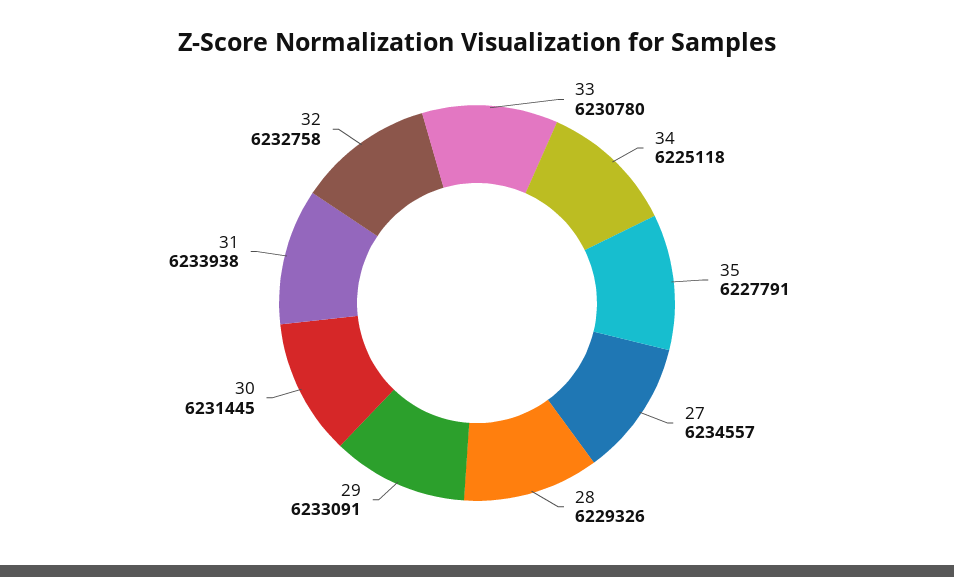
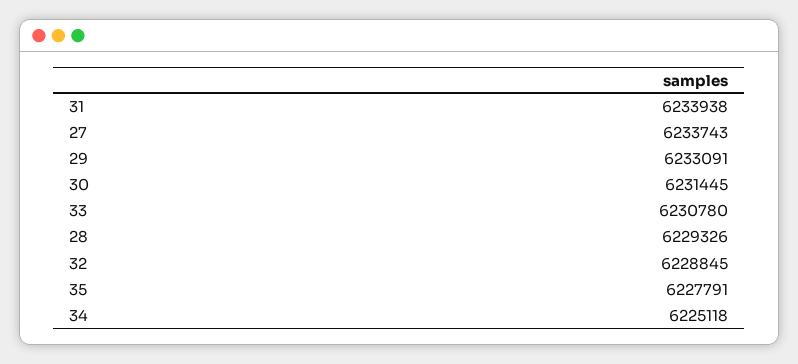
  {
    "33": 6230780,
    "34": 6225118,
    "35": 6227791,
-   "27": 6234557,
+   "27": 6233743,
    "28": 6229326,
    "29": 6233091,
    "30": 6231445,
    "31": 6233938,
-   "32": 6232758
+   "32": 6228845
  }

